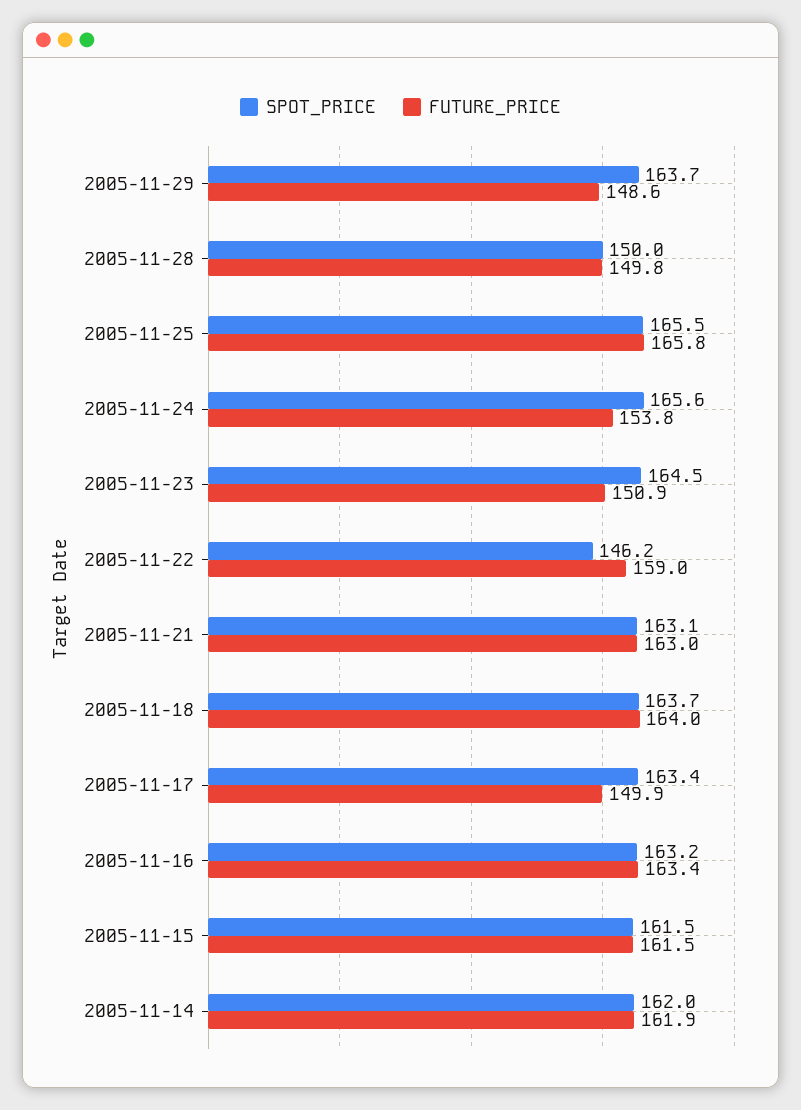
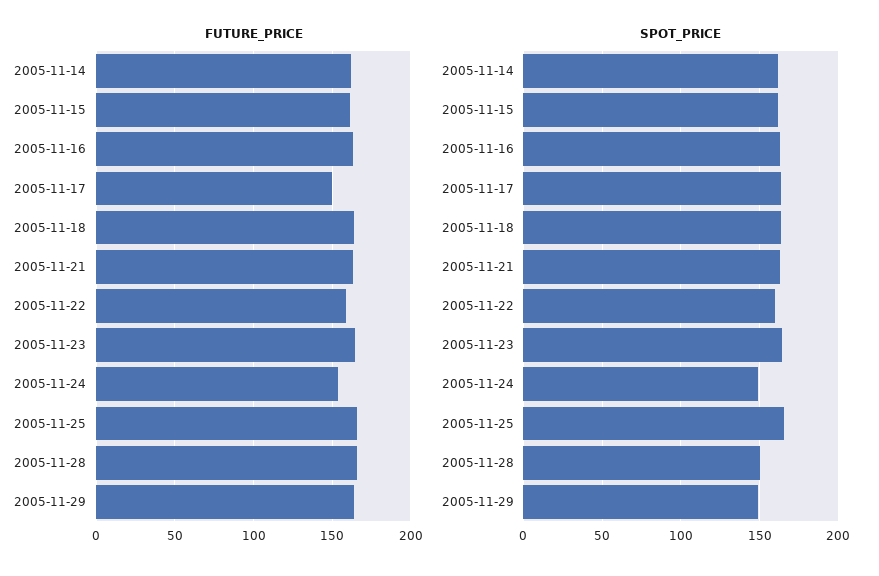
  {
    "SPOT_PRICE": {
-     "2005-11-29": 163.7,
+     "2005-11-29": 150,
      "2005-11-28": 150,
      "2005-11-25": 165.5,
-     "2005-11-24": 165.6,
+     "2005-11-24": 150,
      "2005-11-23": 164.5,
-     "2005-11-22": 146.2,
+     "2005-11-22": 160,
      "2005-11-21": 163.1,
      "2005-11-18": 163.7,
      "2005-11-17": 163.4,
      "2005-11-16": 163.2,
      "2005-11-15": 161.5,
      "2005-11-14": 162
    },
    "FUTURE_PRICE": {
-     "2005-11-29": 148.6,
+     "2005-11-29": 165,
-     "2005-11-28": 149.8,
+     "2005-11-28": 165,
      "2005-11-25": 165.8,
      "2005-11-24": 153.8,
-     "2005-11-23": 150.9,
+     "2005-11-23": 165,
      "2005-11-22": 159,
      "2005-11-21": 163,
      "2005-11-18": 164,
      "2005-11-17": 149.9,
      "2005-11-16": 163.4,
      "2005-11-15": 161.5,
      "2005-11-14": 161.9
    }
  }

